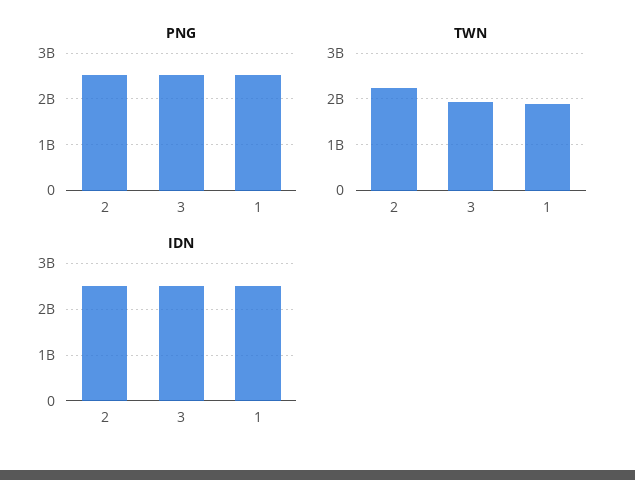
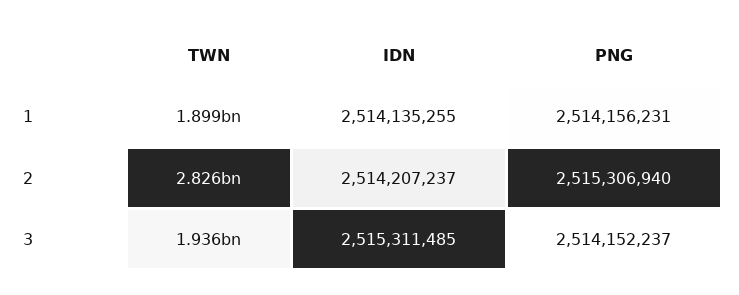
  {
    "PNG": {
      "2": 2515306940,
      "3": 2514152237,
      "1": 2514156231
    },
    "TWN": {
-     "2": 2200000000,
+     "2": 2826000000,
      "3": 1936000000,
      "1": 1899000000
    },
    "IDN": {
      "2": 2514207237,
      "3": 2515311485,
      "1": 2514135255
    }
  }

